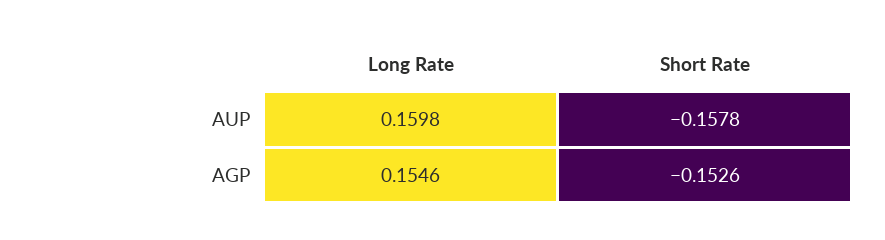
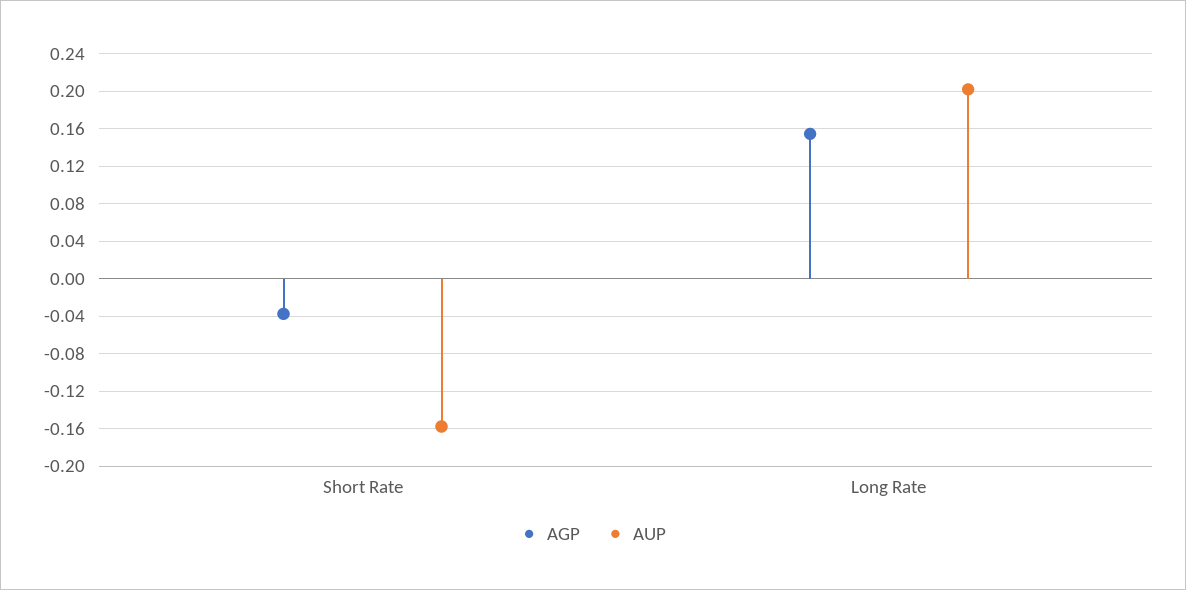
  {
    "AUP": {
-     "Long Rate": 0.1598,
+     "Long Rate": 0.2,
      "Short Rate": -0.1578
    },
    "AGP": {
      "Long Rate": 0.1546,
-     "Short Rate": -0.1526
+     "Short Rate": -0.04
    }
  }

